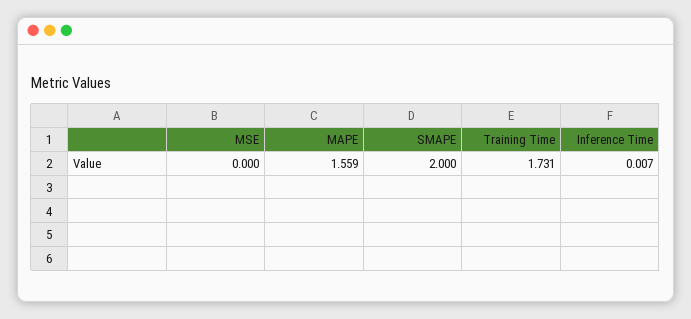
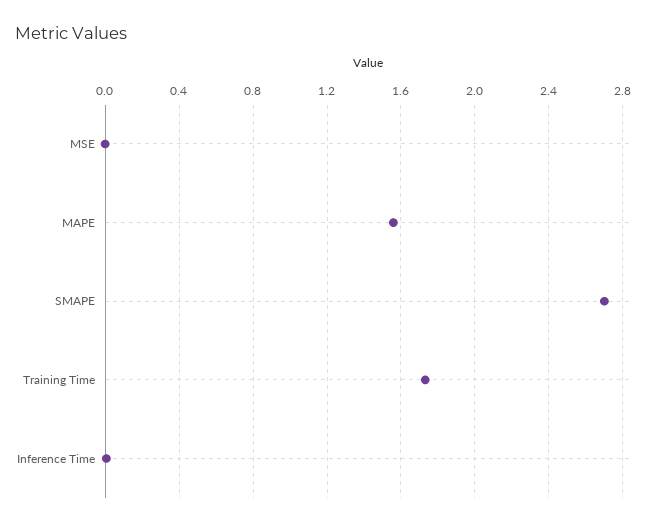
  {
    "MSE": 0,
    "MAPE": 1.559,
-   "SMAPE": 2,
+   "SMAPE": 2.7,
    "Training Time": 1.731,
    "Inference Time": 0.007
  }

